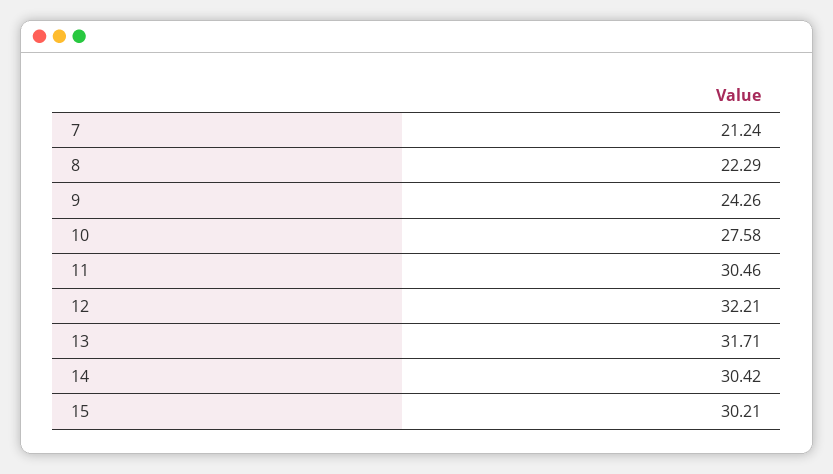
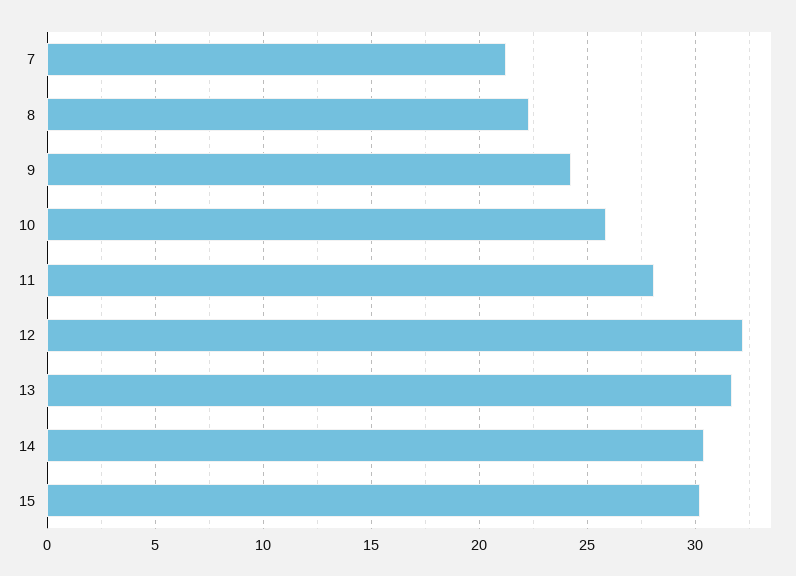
  {
    "7": 21.24,
    "8": 22.29,
    "9": 24.26,
-   "10": 27.58,
+   "10": 26,
-   "11": 30.46,
+   "11": 28,
    "12": 32.21,
    "13": 31.71,
    "14": 30.42,
    "15": 30.21
  }

